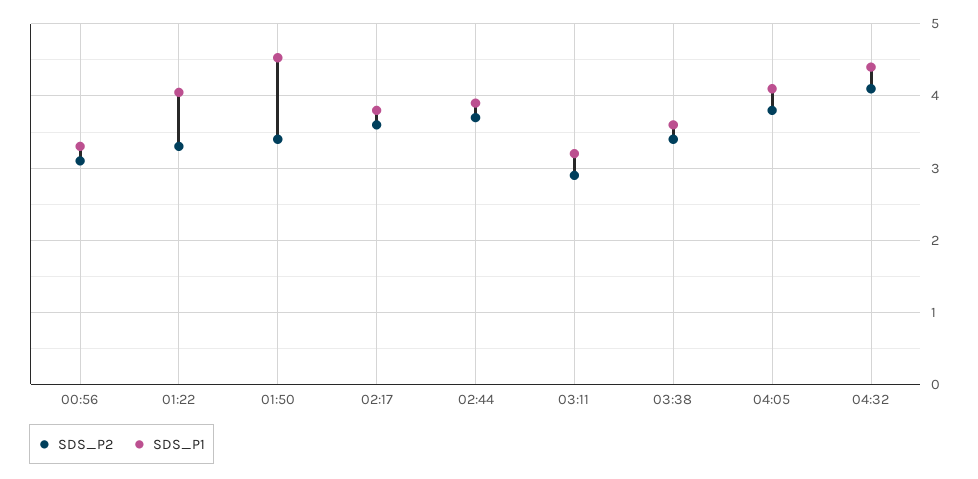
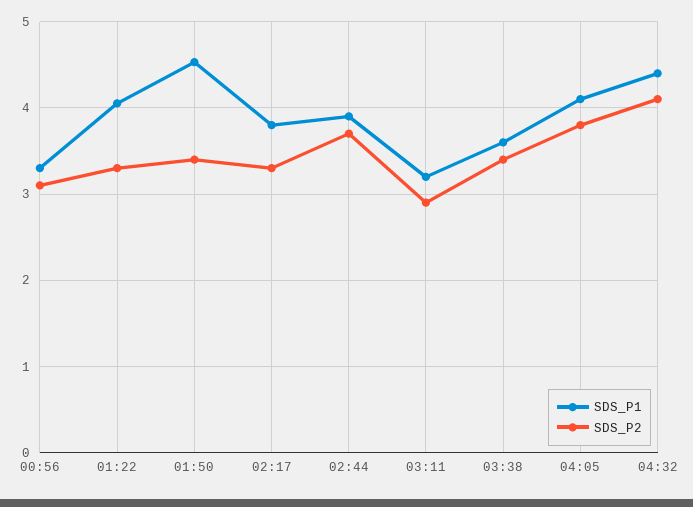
  {
    "SDS_P2": {
      "00:56": 3.1,
      "01:22": 3.3,
      "01:50": 3.4,
-     "02:17": 3.6,
+     "02:17": 3.3,
      "02:44": 3.7,
      "03:11": 2.9,
      "03:38": 3.4,
      "04:05": 3.8,
      "04:32": 4.1
    },
    "SDS_P1": {
      "00:56": 3.3,
      "01:22": 4.1,
      "01:50": 4.5,
      "02:17": 3.8,
      "02:44": 3.9,
      "03:11": 3.2,
      "03:38": 3.6,
      "04:05": 4.1,
      "04:32": 4.4
    }
  }

